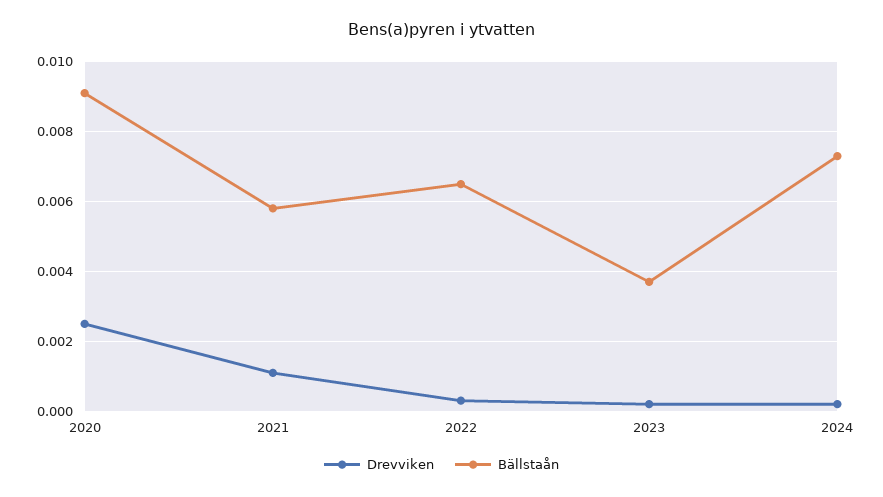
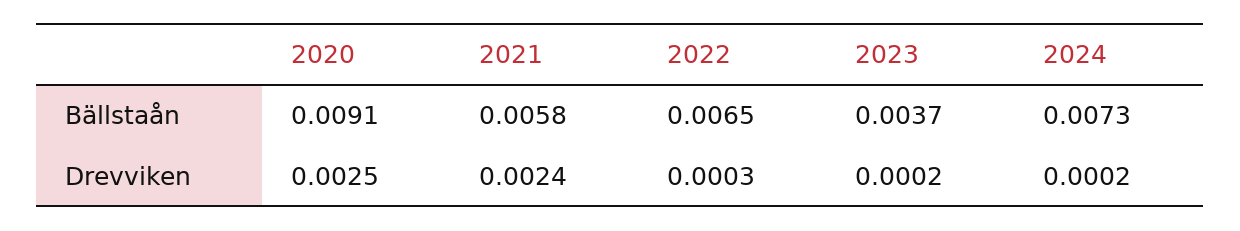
  {
    "Drevviken": {
      "2020": 0.0025,
-     "2021": 0.001,
+     "2021": 0.0024,
      "2022": 0.0003,
      "2023": 0.0002,
      "2024": 0.0002
    },
    "Bällstaån": {
      "2020": 0.0091,
      "2021": 0.0058,
      "2022": 0.0065,
      "2023": 0.0037,
      "2024": 0.0073
    }
  }

